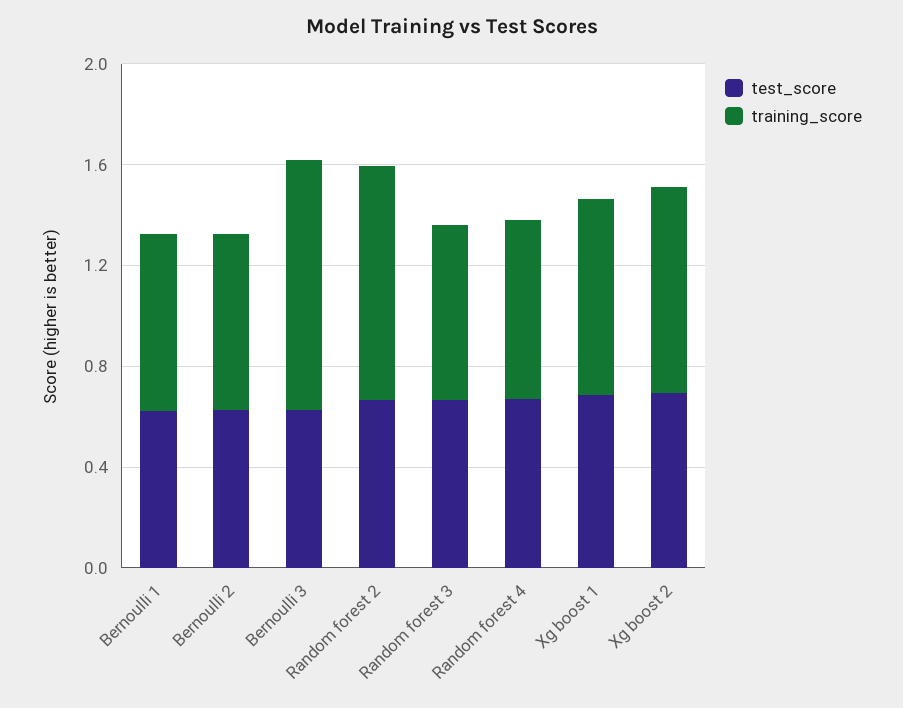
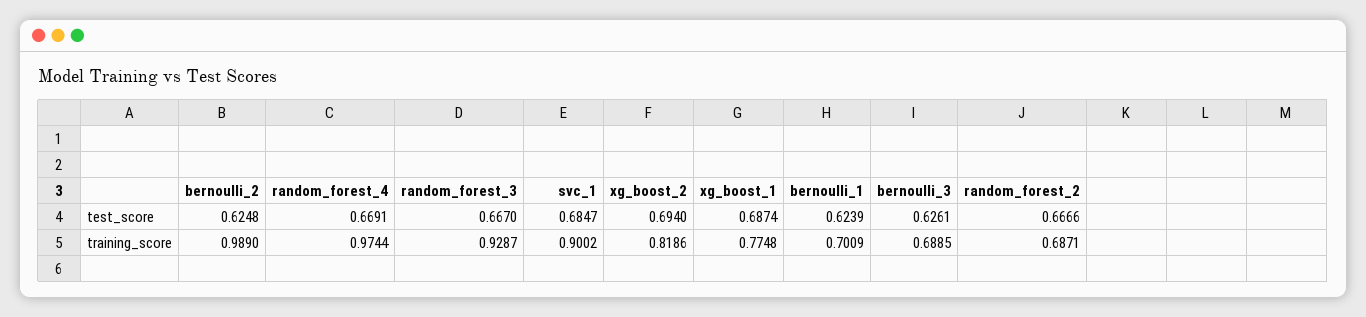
  {
    "test_score": {
      "Bernoulli 1": 0.6239,
      "Bernoulli 2": 0.6248,
      "Bernoulli 3": 0.6261,
      "Random forest 2": 0.6666,
      "Random forest 3": 0.667,
      "Random forest 4": 0.6691,
      "Xg boost 1": 0.6874,
-     "Xg boost 2": 0.694
+     "Xg boost 2": 0.694,
+     "svc_1": 0.6847
    },
    "training_score": {
      "Bernoulli 1": 0.7009,
-     "Bernoulli 2": 0.7,
+     "Bernoulli 2": 0.989,
-     "Bernoulli 3": 1,
+     "Bernoulli 3": 0.6885,
-     "Random forest 2": 0.9,
+     "Random forest 2": 0.6871,
-     "Random forest 3": 0.7,
+     "Random forest 3": 0.9287,
-     "Random forest 4": 0.7,
+     "Random forest 4": 0.9744,
      "Xg boost 1": 0.7748,
-     "Xg boost 2": 0.8186
+     "Xg boost 2": 0.8186,
+     "svc_1": 0.9002
    }
  }

